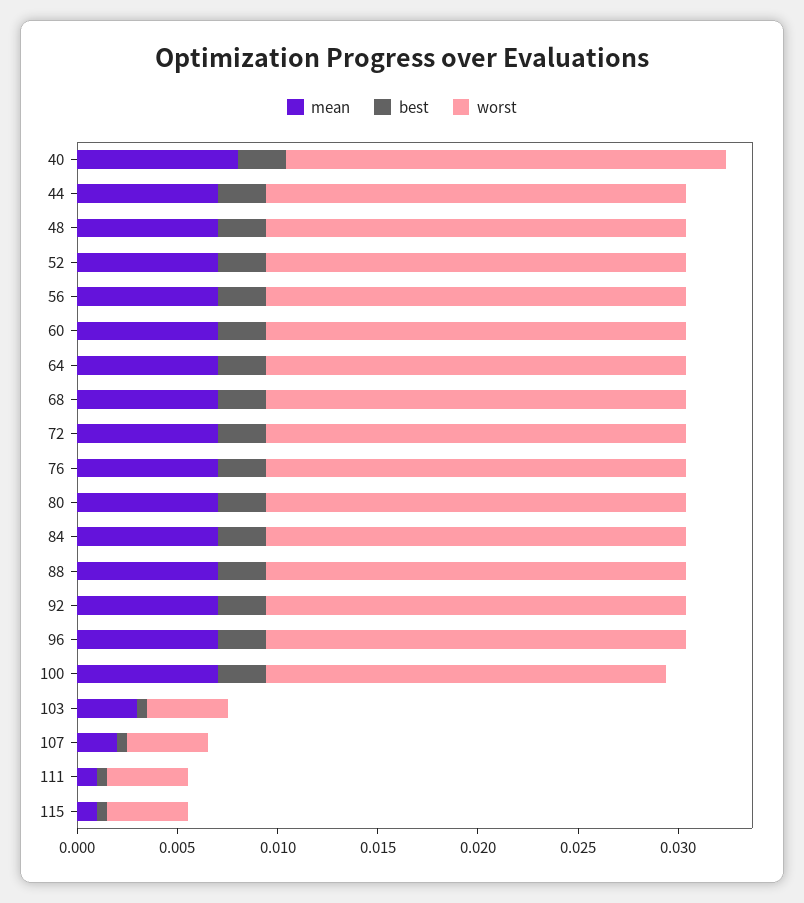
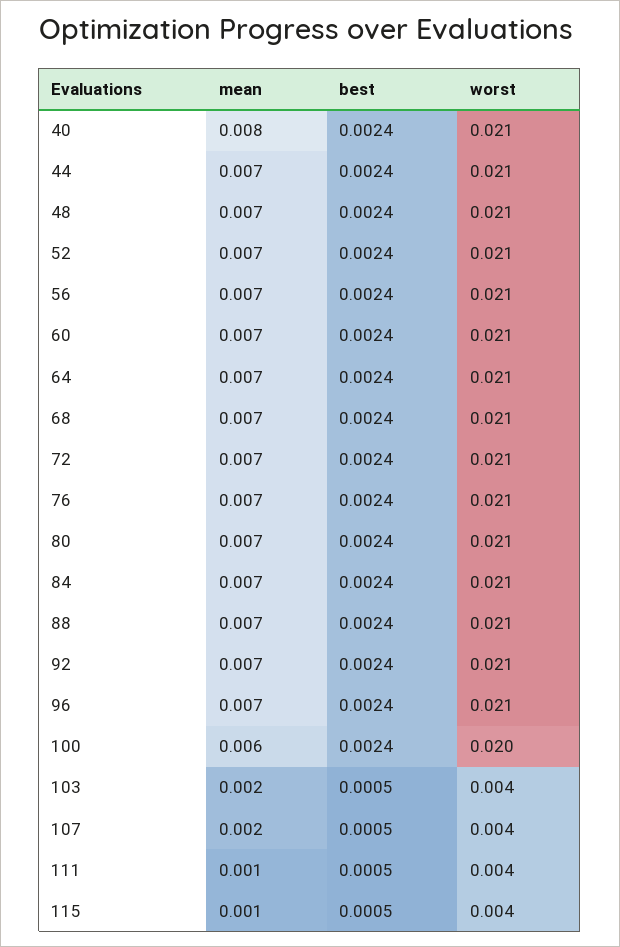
  {
    "mean": {
      "40": 0.008,
      "44": 0.007,
      "48": 0.007,
      "52": 0.007,
      "56": 0.007,
      "60": 0.007,
      "64": 0.007,
      "68": 0.007,
      "72": 0.007,
      "76": 0.007,
      "80": 0.007,
      "84": 0.007,
      "88": 0.007,
      "92": 0.007,
      "96": 0.007,
-     "100": 0.007,
+     "100": 0.006,
-     "103": 0.003,
+     "103": 0.002,
      "107": 0.002,
      "111": 0.001,
      "115": 0.001
    },
    "best": {
      "40": 0.0024,
      "44": 0.0024,
      "48": 0.0024,
      "52": 0.0024,
      "56": 0.0024,
      "60": 0.0024,
      "64": 0.0024,
      "68": 0.0024,
      "72": 0.0024,
      "76": 0.0024,
      "80": 0.0024,
      "84": 0.0024,
      "88": 0.0024,
      "92": 0.0024,
      "96": 0.0024,
      "100": 0.0024,
      "103": 0.0005,
      "107": 0.0005,
      "111": 0.0005,
      "115": 0.0005
    },
    "worst": {
-     "40": 0.022,
+     "40": 0.021,
      "44": 0.021,
      "48": 0.021,
      "52": 0.021,
      "56": 0.021,
      "60": 0.021,
      "64": 0.021,
      "68": 0.021,
      "72": 0.021,
      "76": 0.021,
      "80": 0.021,
      "84": 0.021,
      "88": 0.021,
      "92": 0.021,
      "96": 0.021,
      "100": 0.02,
      "103": 0.004,
      "107": 0.004,
      "111": 0.004,
      "115": 0.004
    }
  }

